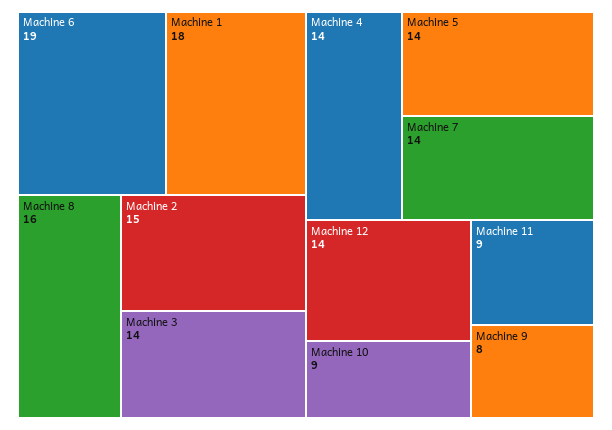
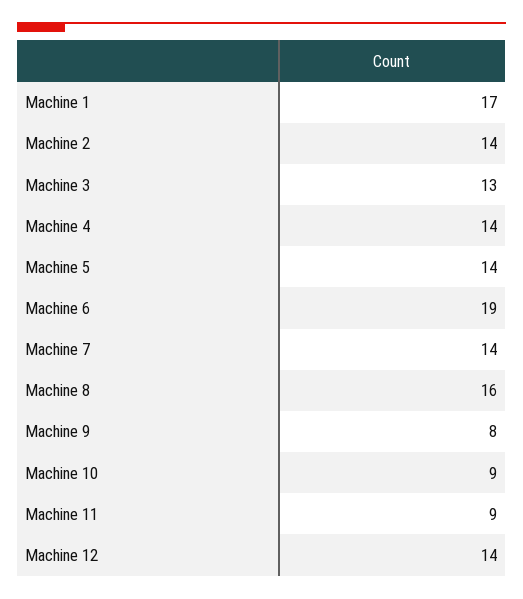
  {
    "Machine 6": 19,
-   "Machine 1": 18,
+   "Machine 1": 17,
    "Machine 8": 16,
-   "Machine 2": 15,
+   "Machine 2": 14,
-   "Machine 3": 14,
+   "Machine 3": 13,
    "Machine 4": 14,
    "Machine 5": 14,
    "Machine 7": 14,
    "Machine 12": 14,
    "Machine 10": 9,
    "Machine 11": 9,
    "Machine 9": 8
  }

